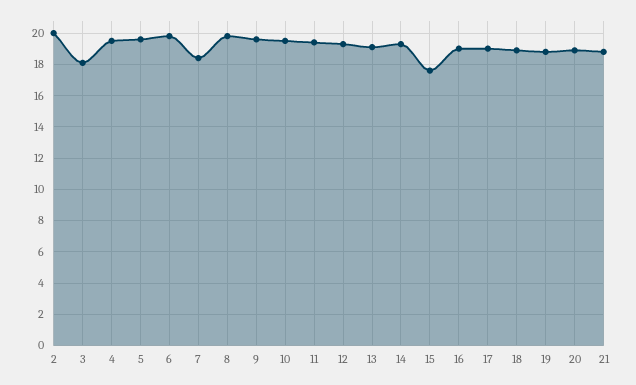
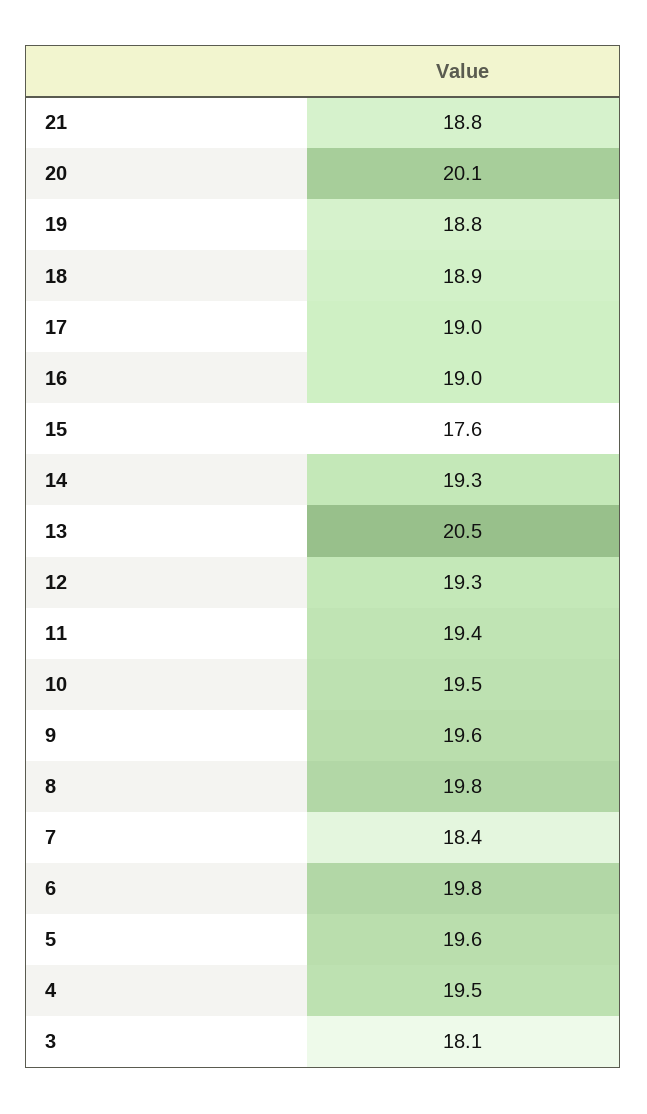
  {
-   "2": 20,
    "3": 18.1,
    "4": 19.5,
    "5": 19.6,
    "6": 19.8,
    "7": 18.4,
    "8": 19.8,
    "9": 19.6,
    "10": 19.5,
    "11": 19.4,
    "12": 19.3,
-   "13": 19,
+   "13": 20.5,
    "14": 19.3,
    "15": 17.6,
    "16": 19,
    "17": 19,
    "18": 18.9,
    "19": 18.8,
-   "20": 19,
+   "20": 20.1,
    "21": 18.8
  }

